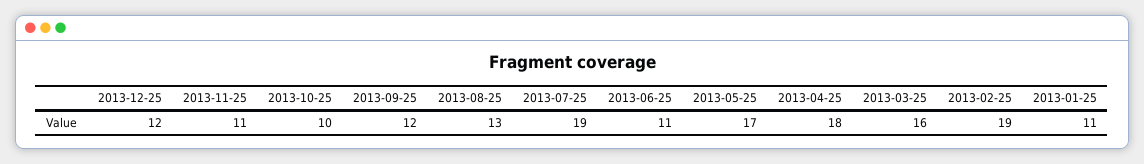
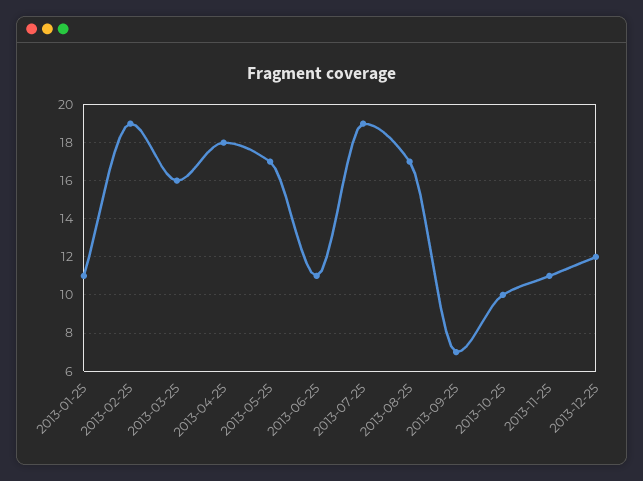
  {
    "2013-12-25": 12,
    "2013-11-25": 11,
    "2013-10-25": 10,
-   "2013-09-25": 12,
+   "2013-09-25": 7,
-   "2013-08-25": 13,
+   "2013-08-25": 17,
    "2013-07-25": 19,
    "2013-06-25": 11,
    "2013-05-25": 17,
    "2013-04-25": 18,
    "2013-03-25": 16,
    "2013-02-25": 19,
    "2013-01-25": 11
  }

